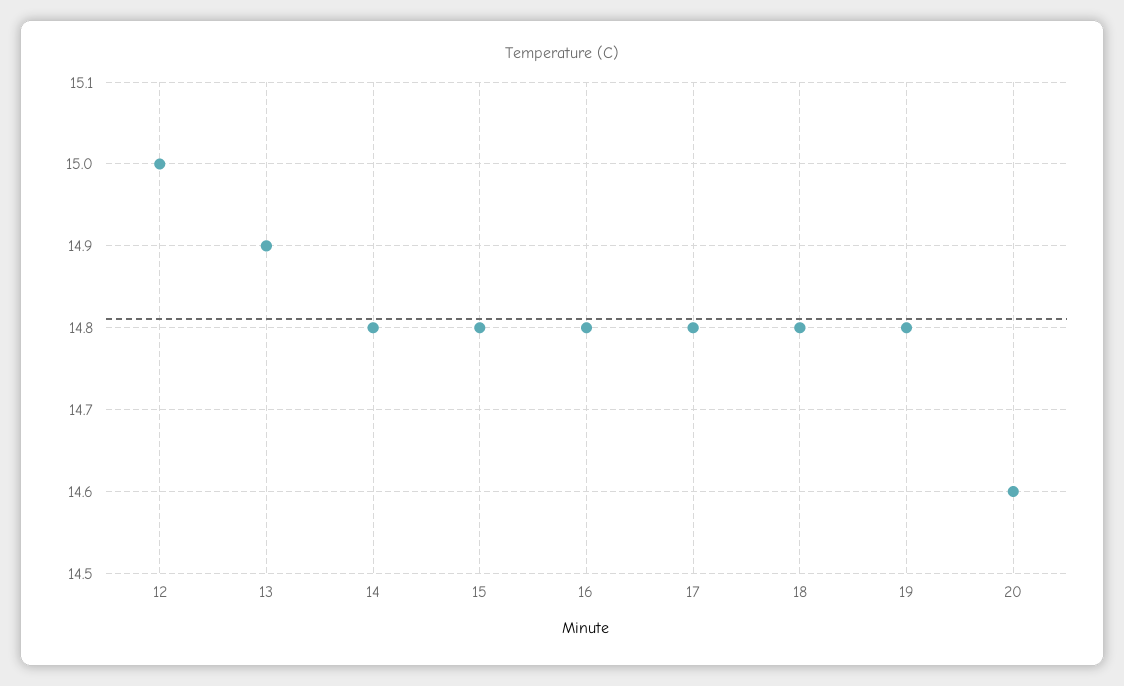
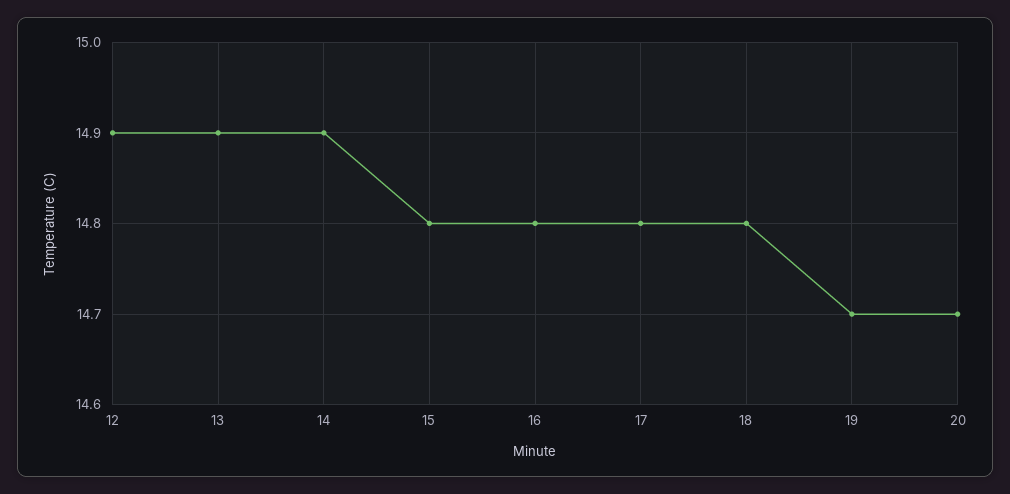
  {
-   "12": 15,
+   "12": 14.9,
    "13": 14.9,
-   "14": 14.8,
+   "14": 14.9,
    "15": 14.8,
    "16": 14.8,
    "17": 14.8,
    "18": 14.8,
-   "19": 14.8,
+   "19": 14.7,
-   "20": 14.6
+   "20": 14.7
  }

